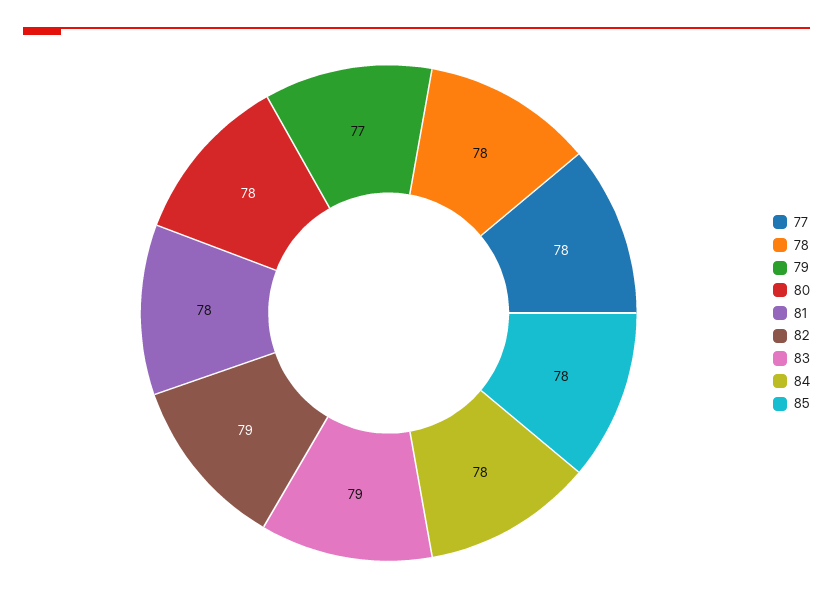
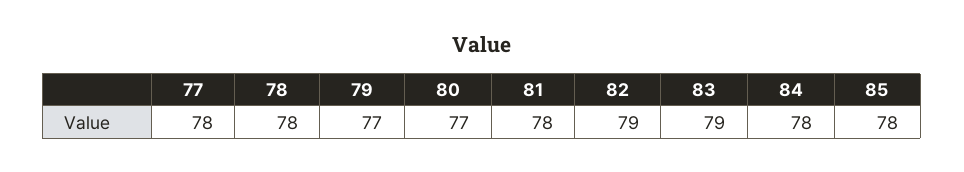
  {
    "77": 78,
    "78": 78,
    "79": 77,
-   "80": 78,
+   "80": 77,
    "81": 78,
    "82": 79,
    "83": 79,
    "84": 78,
    "85": 78
  }

